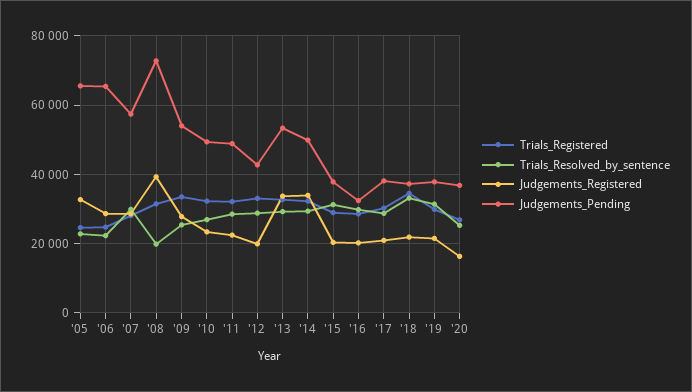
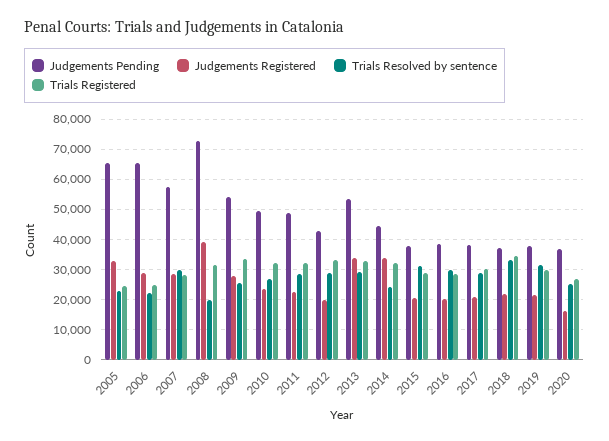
  {
    "Trials_Registered": {
      "'05": 24000,
      "'06": 24000,
      "'07": 28000,
      "'08": 32000,
      "'09": 34000,
      "'10": 32000,
      "'11": 32000,
      "'12": 34000,
      "'13": 32000,
      "'14": 32000,
      "'15": 28000,
      "'16": 28000,
      "'17": 30000,
      "'18": 34000,
      "'19": 30000,
      "'20": 26000
    },
    "Trials_Resolved_by_sentence": {
      "'05": 22000,
      "'06": 22000,
      "'07": 30000,
      "'08": 20000,
      "'09": 26000,
      "'10": 26000,
      "'11": 28000,
      "'12": 28000,
      "'13": 30000,
-     "'14": 30000,
+     "'14": 24000,
      "'15": 32000,
      "'16": 30000,
      "'17": 28000,
      "'18": 34000,
      "'19": 32000,
      "'20": 26000
    },
    "Judgements_Registered": {
      "'05": 32000,
      "'06": 28000,
      "'07": 28000,
      "'08": 40000,
      "'09": 28000,
      "'10": 24000,
      "'11": 22000,
      "'12": 20000,
      "'13": 34000,
      "'14": 34000,
      "'15": 20000,
      "'16": 20000,
      "'17": 20000,
      "'18": 22000,
      "'19": 22000,
      "'20": 16000
    },
    "Judgements_Pending": {
      "'05": 66000,
      "'06": 66000,
      "'07": 58000,
      "'08": 72000,
      "'09": 54000,
      "'10": 50000,
      "'11": 48000,
      "'12": 42000,
      "'13": 54000,
-     "'14": 50000,
+     "'14": 44000,
      "'15": 38000,
-     "'16": 32000,
+     "'16": 38000,
      "'17": 38000,
      "'18": 38000,
      "'19": 38000,
      "'20": 36000
    }
  }

